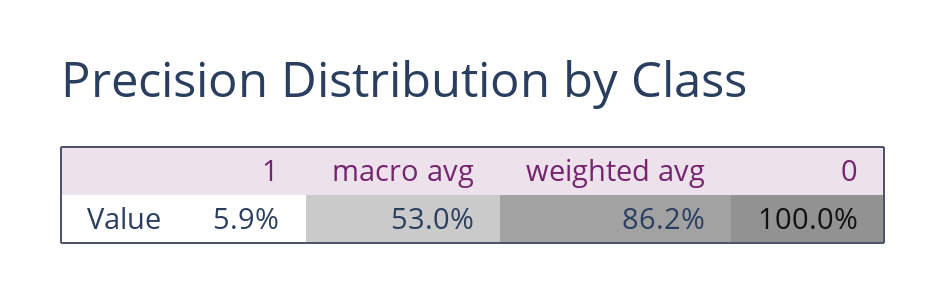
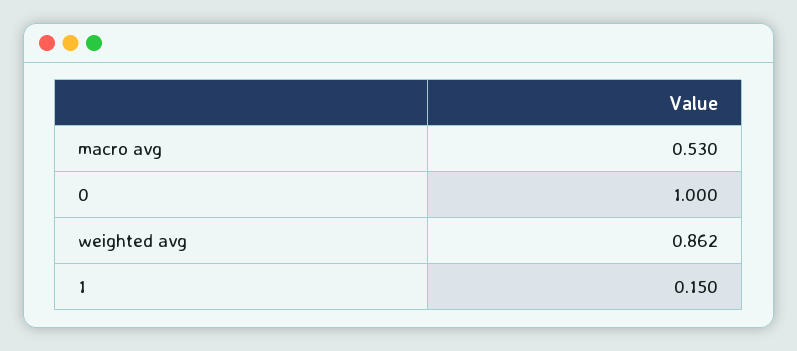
  {
-   "1": 0.059,
+   "1": 0.15,
    "macro avg": 0.53,
    "weighted avg": 0.862,
    "0": 1
  }

